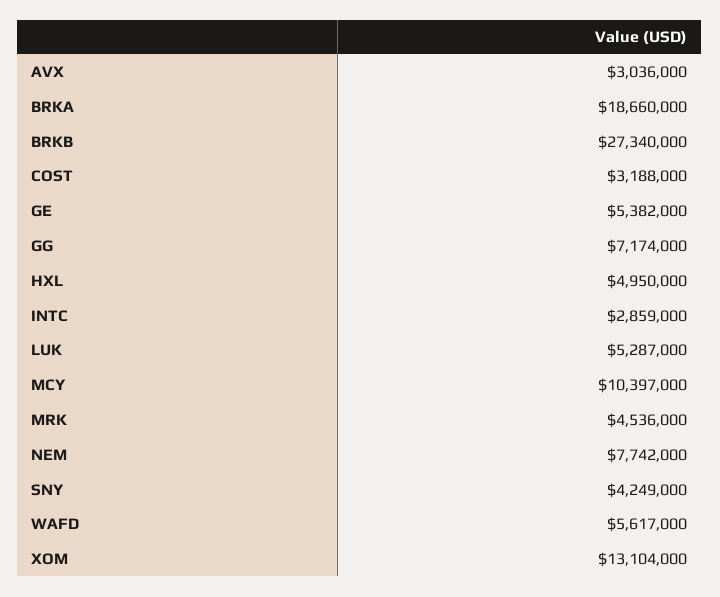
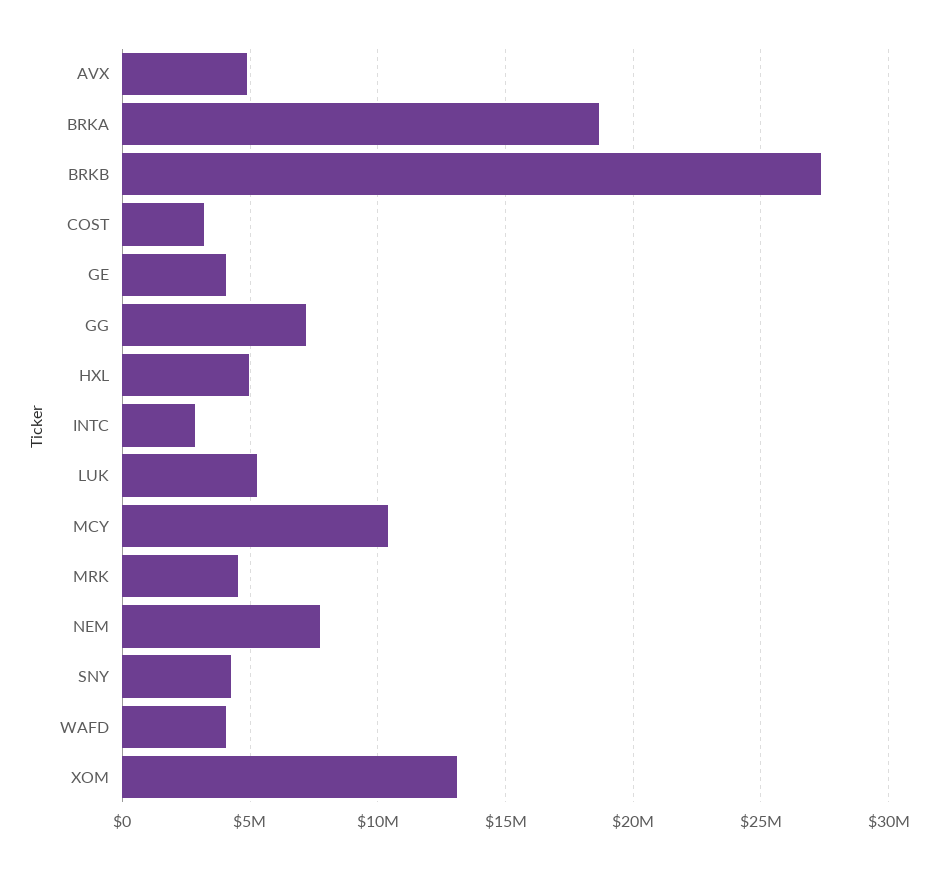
  {
-   "AVX": 3036000,
+   "AVX": 5000000,
    "BRKA": 18660000,
    "BRKB": 27340000,
    "COST": 3188000,
-   "GE": 5382000,
+   "GE": 4000000,
    "GG": 7174000,
    "HXL": 4950000,
    "INTC": 2859000,
    "LUK": 5287000,
    "MCY": 10397000,
    "MRK": 4536000,
    "NEM": 7742000,
    "SNY": 4249000,
-   "WAFD": 5617000,
+   "WAFD": 4000000,
    "XOM": 13104000
  }

